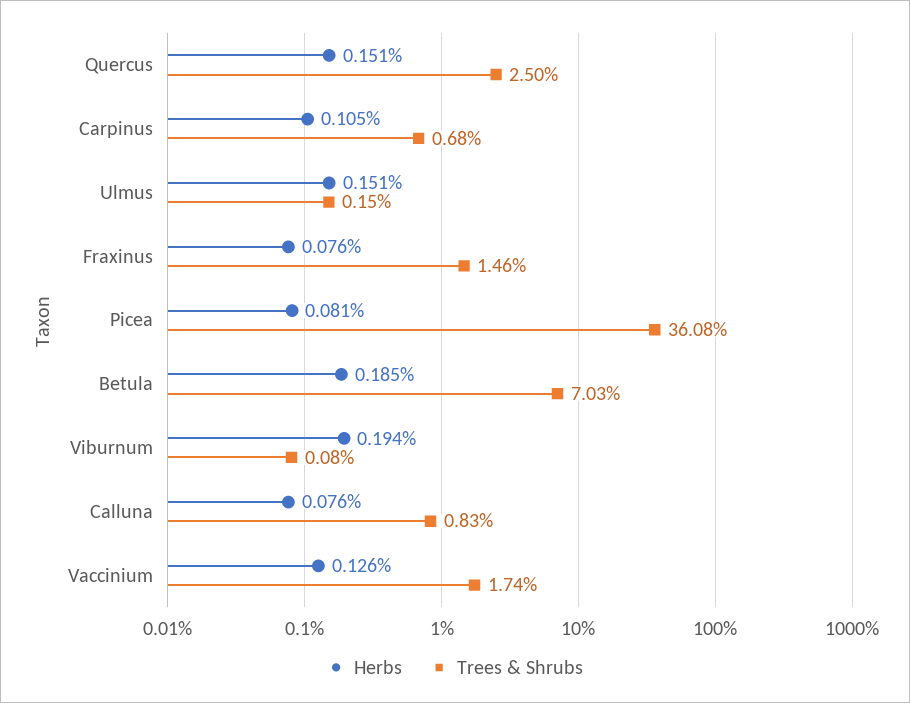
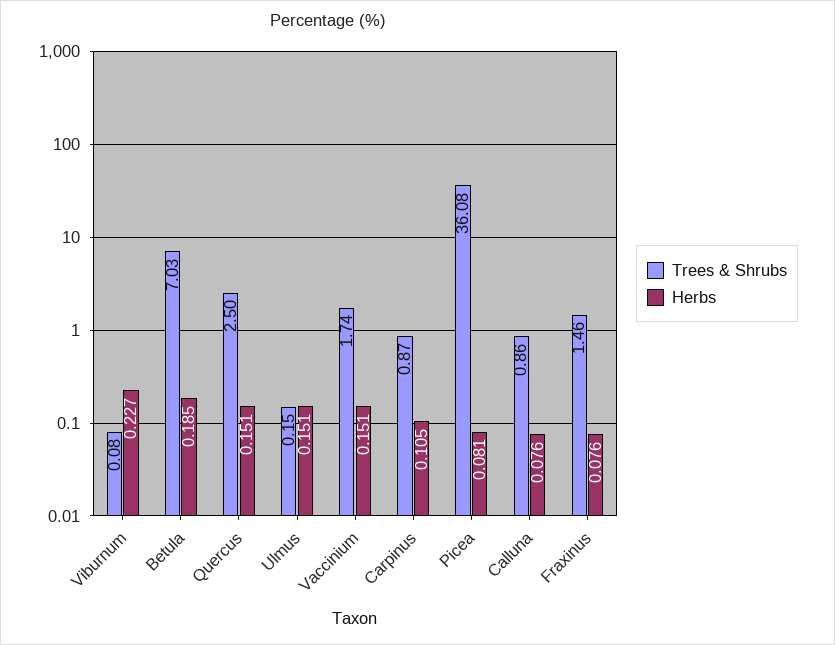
  {
    "Herbs": {
      "Quercus": 0.151,
      "Carpinus": 0.105,
      "Ulmus": 0.151,
      "Fraxinus": 0.076,
      "Picea": 0.081,
      "Betula": 0.185,
-     "Viburnum": 0.194,
+     "Viburnum": 0.227,
      "Calluna": 0.076,
-     "Vaccinium": 0.126
+     "Vaccinium": 0.151
    },
    "Trees & Shrubs": {
      "Quercus": 2.5,
-     "Carpinus": 0.68,
+     "Carpinus": 0.87,
      "Ulmus": 0.15,
      "Fraxinus": 1.46,
      "Picea": 36.08,
      "Betula": 7.03,
      "Viburnum": 0.08,
-     "Calluna": 0.83,
+     "Calluna": 0.86,
      "Vaccinium": 1.74
    }
  }

